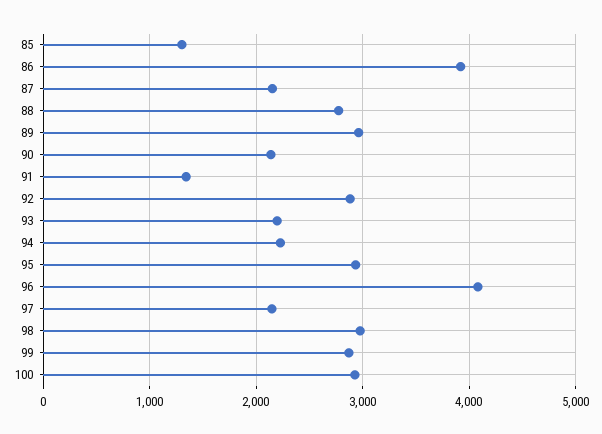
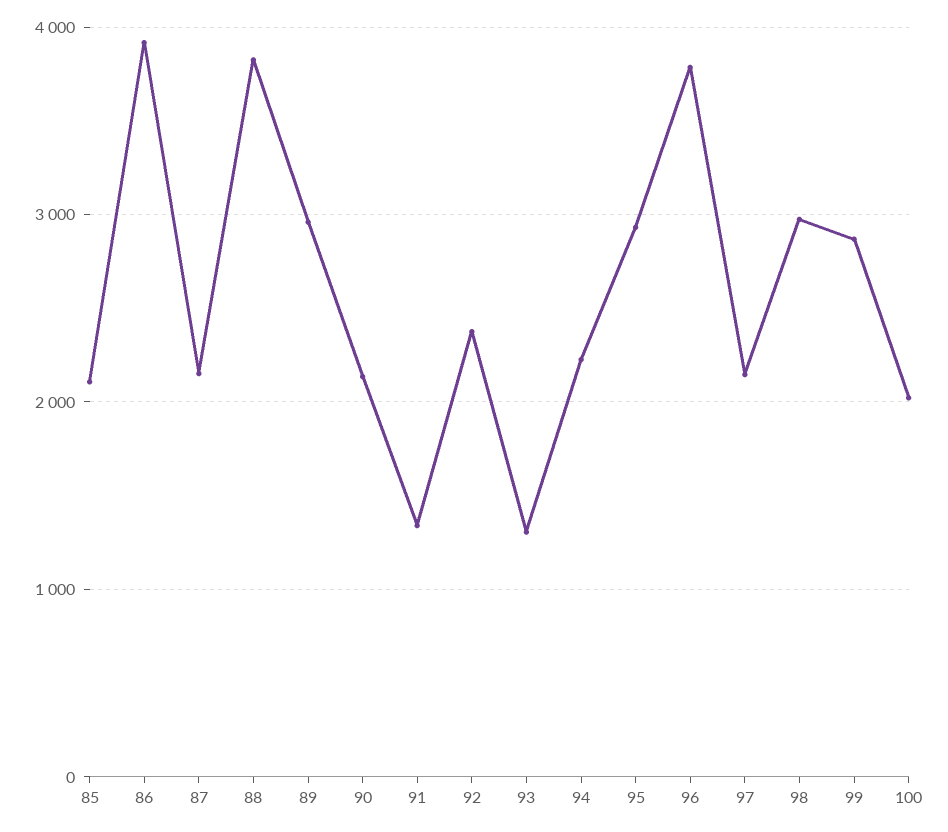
  {
-   "85": 1300,
+   "85": 2100,
    "86": 3900,
    "87": 2200,
-   "88": 2800,
+   "88": 3800,
    "89": 3000,
    "90": 2100,
    "91": 1300,
-   "92": 2900,
+   "92": 2400,
-   "93": 2200,
+   "93": 1300,
    "94": 2200,
    "95": 2900,
-   "96": 4100,
+   "96": 3800,
    "97": 2100,
    "98": 3000,
    "99": 2900,
-   "100": 2900
+   "100": 2000
  }

